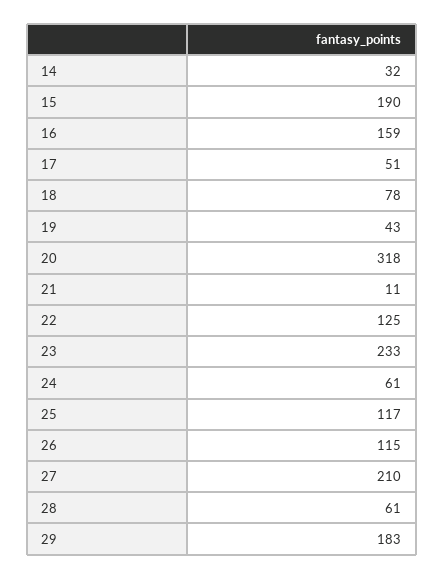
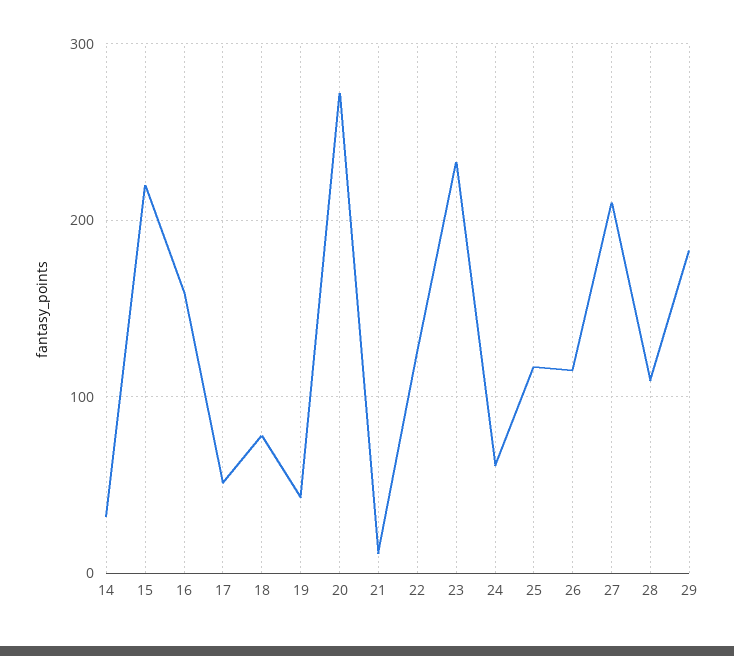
  {
    "14": 32,
-   "15": 190,
+   "15": 220,
    "16": 159,
    "17": 51,
    "18": 78,
    "19": 43,
-   "20": 318,
+   "20": 270,
    "21": 11,
    "22": 125,
    "23": 233,
    "24": 61,
    "25": 117,
    "26": 115,
    "27": 210,
-   "28": 61,
+   "28": 110,
    "29": 183
  }

